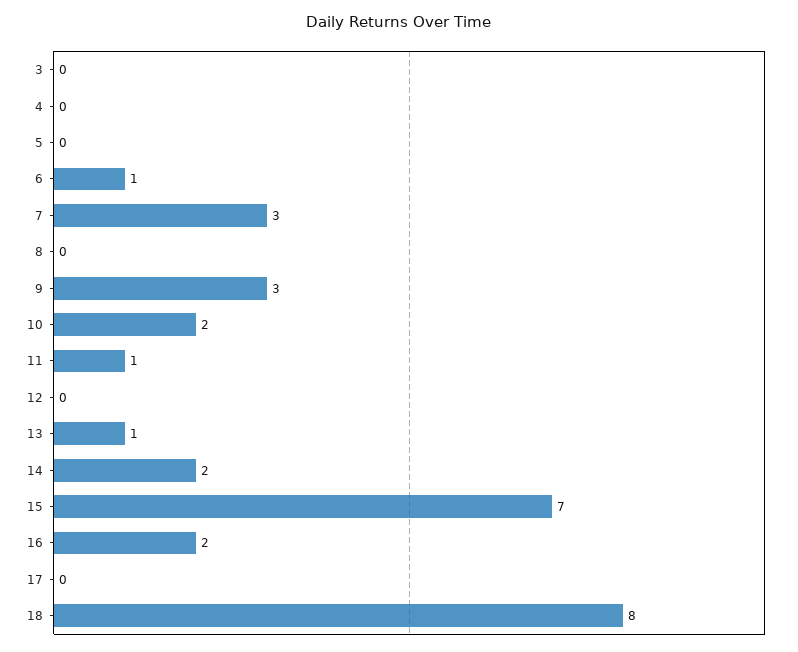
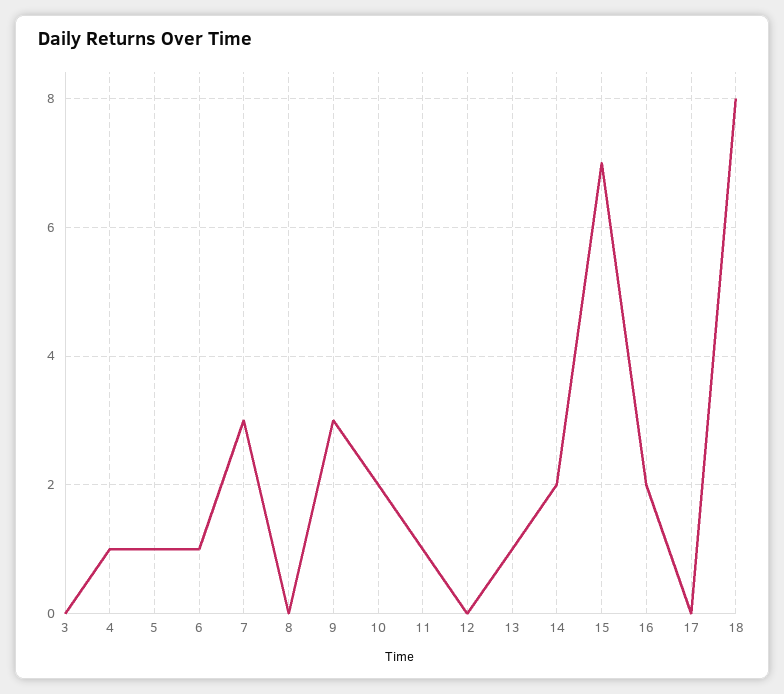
  {
    "3": 0,
-   "4": 0,
+   "4": 1,
-   "5": 0,
+   "5": 1,
    "6": 1,
    "7": 3,
    "8": 0,
    "9": 3,
    "10": 2,
    "11": 1,
    "12": 0,
    "13": 1,
    "14": 2,
    "15": 7,
    "16": 2,
    "17": 0,
    "18": 8
  }

